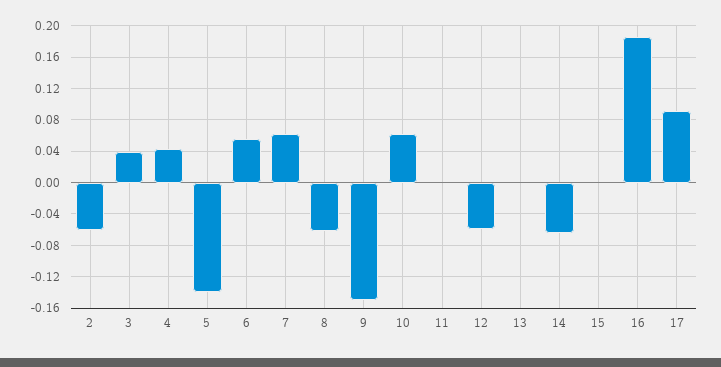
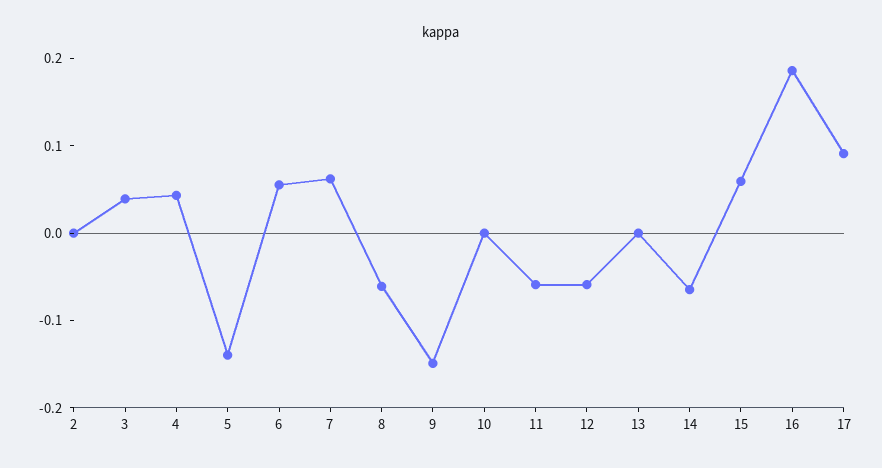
  {
-   "2": -0.06,
+   "2": 0,
    "3": 0.04,
    "4": 0.04,
    "5": -0.14,
    "6": 0.06,
    "7": 0.06,
    "8": -0.06,
    "9": -0.15,
-   "10": 0.06,
+   "10": 0,
-   "11": 0,
+   "11": -0.06,
    "12": -0.06,
    "13": 0,
    "14": -0.06,
-   "15": 0,
+   "15": 0.06,
    "16": 0.19,
    "17": 0.09
  }

